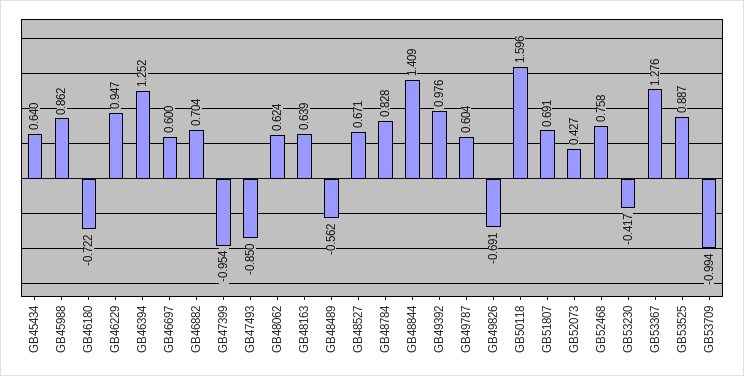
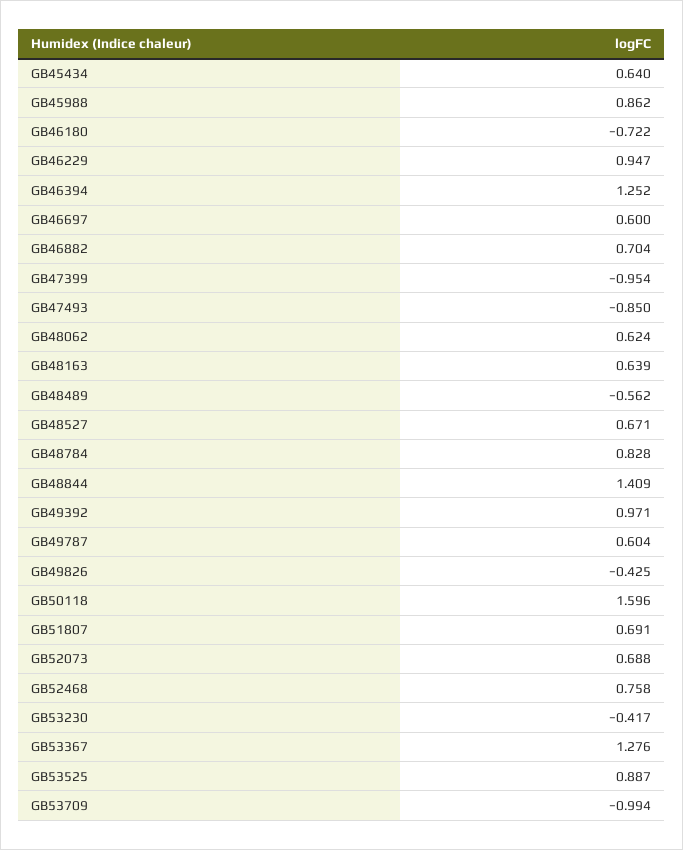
  {
    "GB45434": 0.64,
    "GB45988": 0.862,
    "GB46180": -0.722,
    "GB46229": 0.947,
    "GB46394": 1.252,
    "GB46697": 0.6,
    "GB46882": 0.704,
    "GB47399": -0.954,
    "GB47493": -0.85,
    "GB48062": 0.624,
    "GB48163": 0.639,
    "GB48489": -0.562,
    "GB48527": 0.671,
    "GB48784": 0.828,
    "GB48844": 1.409,
-   "GB49392": 0.976,
+   "GB49392": 0.971,
    "GB49787": 0.604,
-   "GB49826": -0.691,
+   "GB49826": -0.425,
    "GB50118": 1.596,
    "GB51807": 0.691,
-   "GB52073": 0.427,
+   "GB52073": 0.688,
    "GB52468": 0.758,
    "GB53230": -0.417,
    "GB53367": 1.276,
    "GB53525": 0.887,
    "GB53709": -0.994
  }

